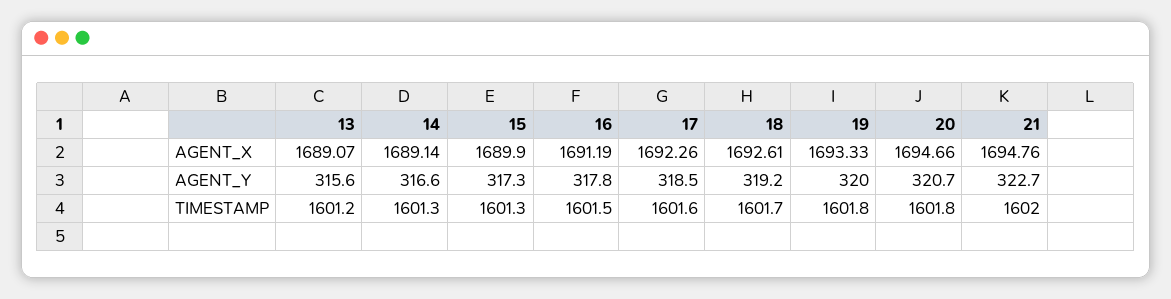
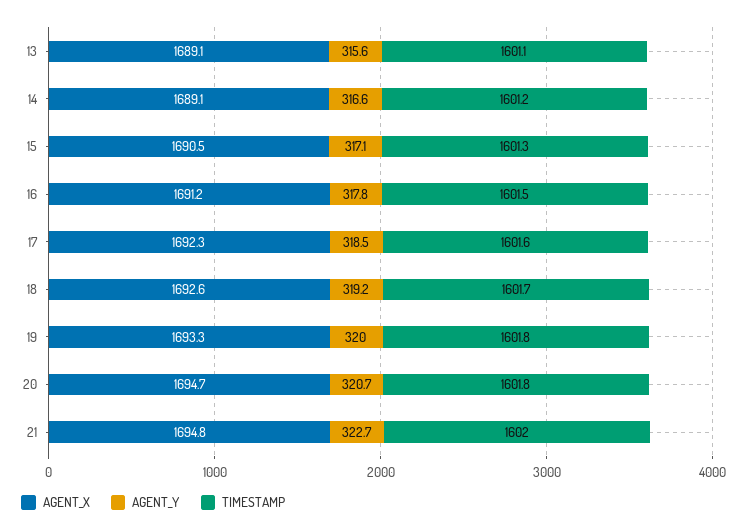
  {
    "AGENT_X": {
      "13": 1689.07,
      "14": 1689.14,
-     "15": 1689.9,
+     "15": 1690.5,
      "16": 1691.19,
      "17": 1692.26,
      "18": 1692.61,
      "19": 1693.33,
      "20": 1694.66,
      "21": 1694.76
    },
    "AGENT_Y": {
      "13": 315.6,
      "14": 316.6,
-     "15": 317.3,
+     "15": 317.1,
      "16": 317.8,
      "17": 318.5,
      "18": 319.2,
      "19": 320,
      "20": 320.7,
      "21": 322.7
    },
    "TIMESTAMP": {
-     "13": 1601.2,
+     "13": 1601.1,
-     "14": 1601.3,
+     "14": 1601.2,
      "15": 1601.3,
      "16": 1601.5,
      "17": 1601.6,
      "18": 1601.7,
      "19": 1601.8,
      "20": 1601.8,
      "21": 1602
    }
  }

